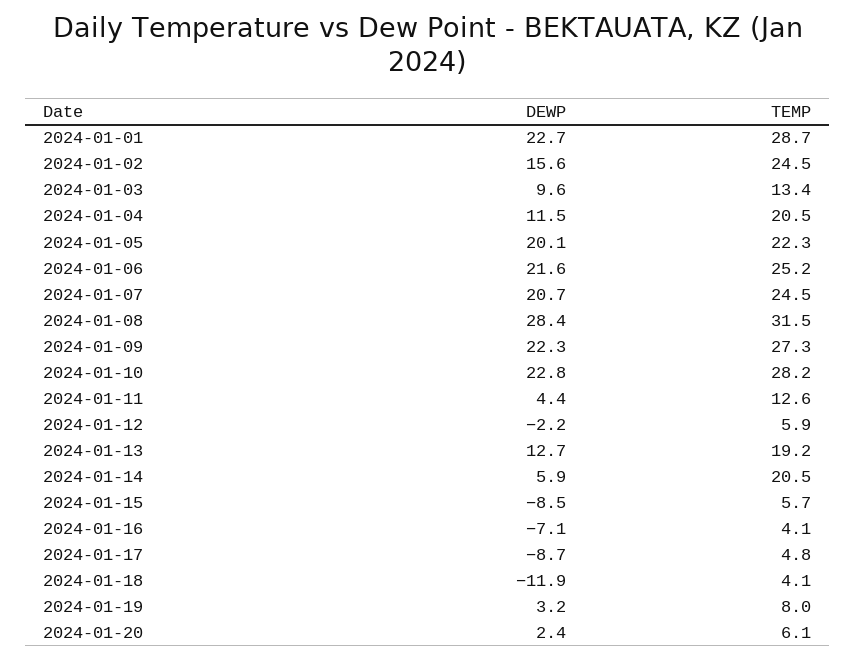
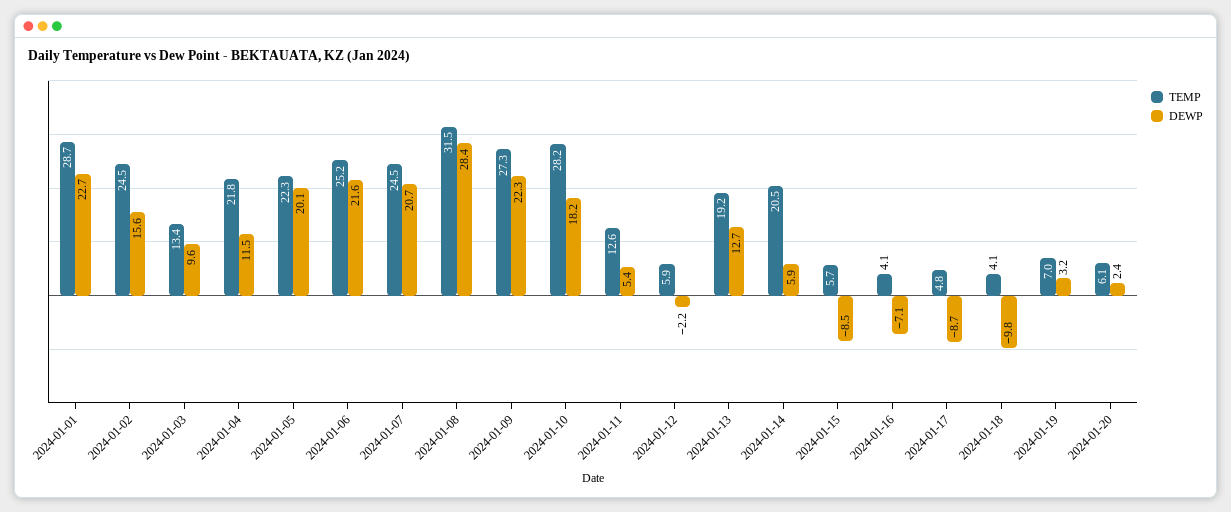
  {
    "DEWP": {
      "2024-01-01": 22.7,
      "2024-01-02": 15.6,
      "2024-01-03": 9.6,
      "2024-01-04": 11.5,
      "2024-01-05": 20.1,
      "2024-01-06": 21.6,
      "2024-01-07": 20.7,
      "2024-01-08": 28.4,
      "2024-01-09": 22.3,
-     "2024-01-10": 22.8,
+     "2024-01-10": 18.2,
-     "2024-01-11": 4.4,
+     "2024-01-11": 5.4,
      "2024-01-12": -2.2,
      "2024-01-13": 12.7,
      "2024-01-14": 5.9,
      "2024-01-15": -8.5,
      "2024-01-16": -7.1,
      "2024-01-17": -8.7,
-     "2024-01-18": -11.9,
+     "2024-01-18": -9.8,
      "2024-01-19": 3.2,
      "2024-01-20": 2.4
    },
    "TEMP": {
      "2024-01-01": 28.7,
      "2024-01-02": 24.5,
      "2024-01-03": 13.4,
-     "2024-01-04": 20.5,
+     "2024-01-04": 21.8,
      "2024-01-05": 22.3,
      "2024-01-06": 25.2,
      "2024-01-07": 24.5,
      "2024-01-08": 31.5,
      "2024-01-09": 27.3,
      "2024-01-10": 28.2,
      "2024-01-11": 12.6,
      "2024-01-12": 5.9,
      "2024-01-13": 19.2,
      "2024-01-14": 20.5,
      "2024-01-15": 5.7,
      "2024-01-16": 4.1,
      "2024-01-17": 4.8,
      "2024-01-18": 4.1,
-     "2024-01-19": 8,
+     "2024-01-19": 7,
      "2024-01-20": 6.1
    }
  }

